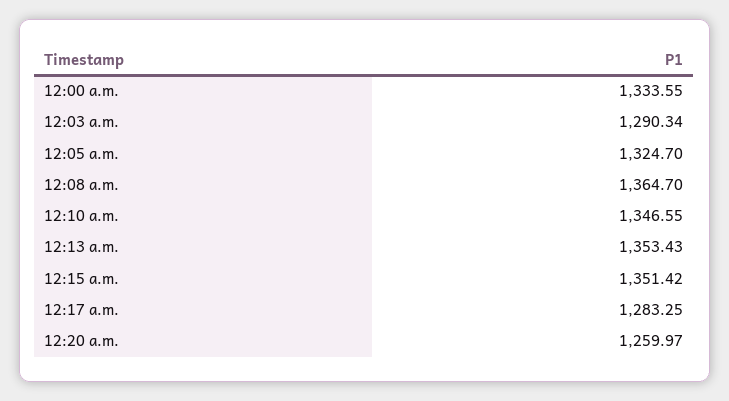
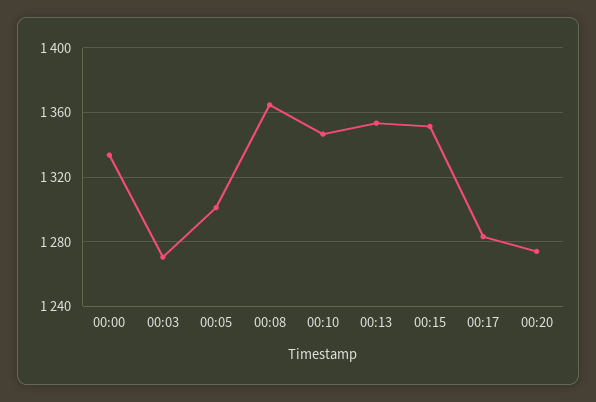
  {
    "12:00 a.m.": 1333.55,
-   "12:03 a.m.": 1290.34,
+   "12:03 a.m.": 1270,
-   "12:05 a.m.": 1324.7,
+   "12:05 a.m.": 1300,
    "12:08 a.m.": 1364.7,
    "12:10 a.m.": 1346.55,
    "12:13 a.m.": 1353.43,
    "12:15 a.m.": 1351.42,
    "12:17 a.m.": 1283.25,
-   "12:20 a.m.": 1259.97
+   "12:20 a.m.": 1275
  }

